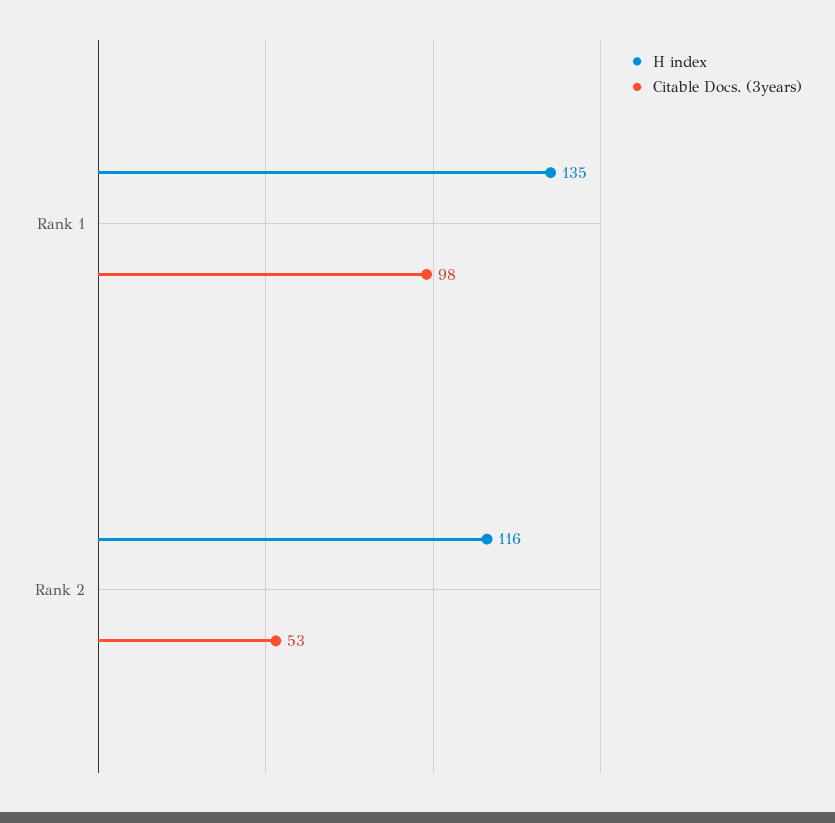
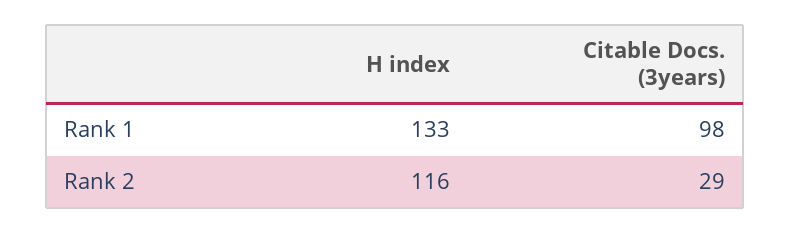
  {
    "H index": {
-     "Rank 1": 135,
+     "Rank 1": 133,
      "Rank 2": 116
    },
    "Citable Docs. (3years)": {
      "Rank 1": 98,
-     "Rank 2": 53
+     "Rank 2": 29
    }
  }

